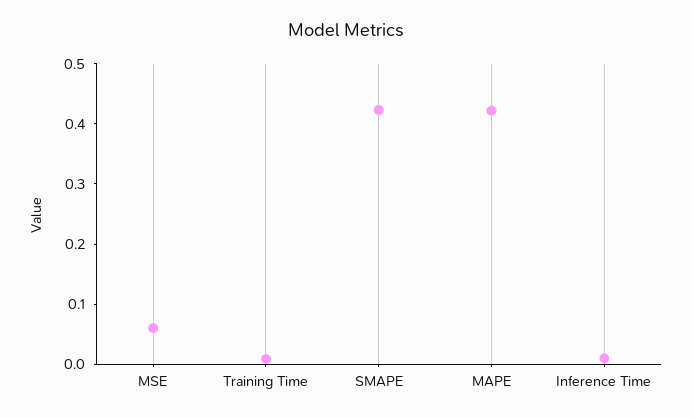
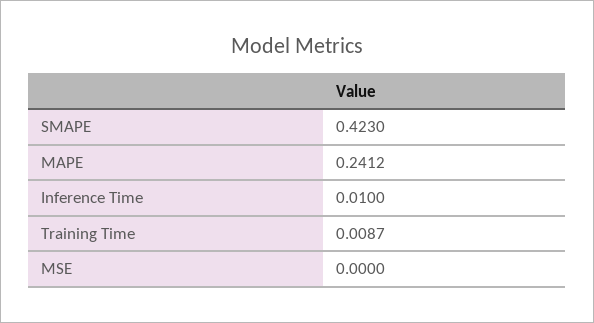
  {
-   "MSE": 0.06,
+   "MSE": 0,
    "Training Time": 0.0087,
    "SMAPE": 0.423,
-   "MAPE": 0.42,
+   "MAPE": 0.2412,
    "Inference Time": 0.01
  }

